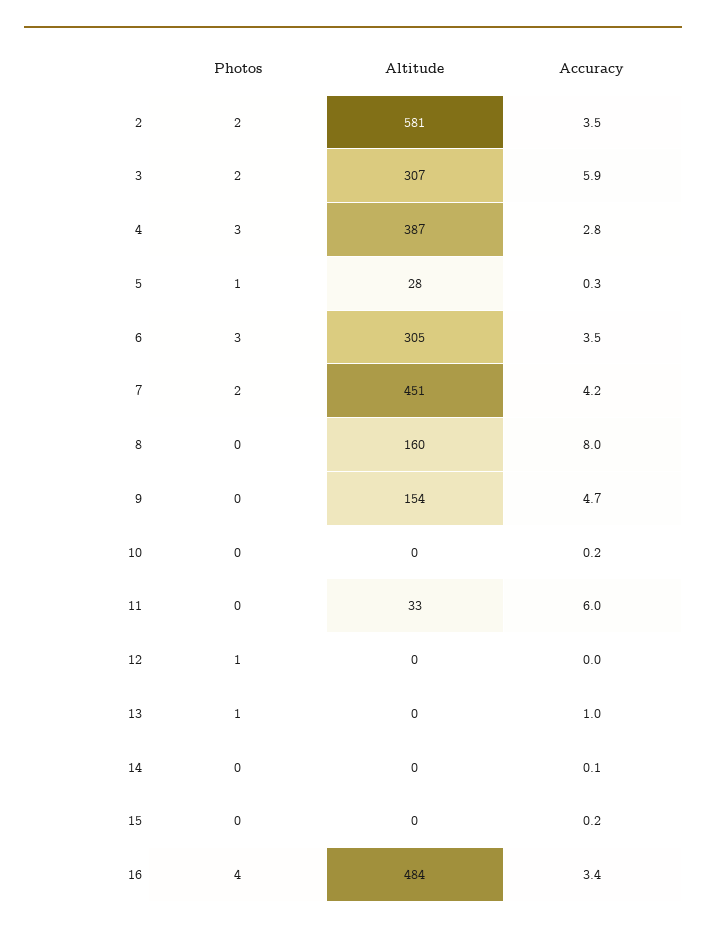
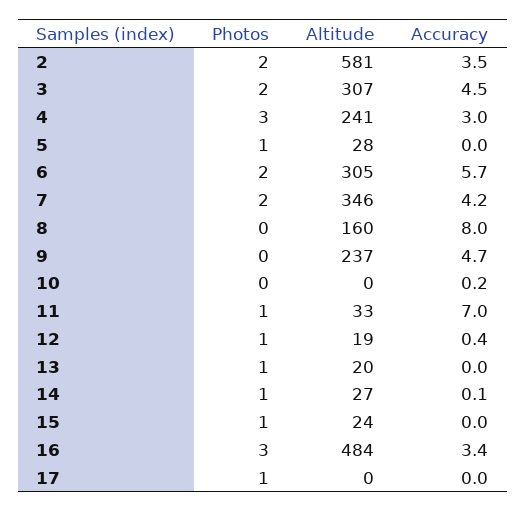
  {
    "Photos": {
      "2": 2,
      "3": 2,
      "4": 3,
      "5": 1,
-     "6": 3,
+     "6": 2,
      "7": 2,
      "8": 0,
      "9": 0,
      "10": 0,
-     "11": 0,
+     "11": 1,
      "12": 1,
      "13": 1,
-     "14": 0,
+     "14": 1,
-     "15": 0,
+     "15": 1,
-     "16": 4
+     "16": 3,
+     "17": 1
    },
    "Altitude": {
      "2": 581,
      "3": 307,
-     "4": 387,
+     "4": 241,
      "5": 28,
      "6": 305,
-     "7": 451,
+     "7": 346,
      "8": 160,
-     "9": 154,
+     "9": 237,
      "10": 0,
      "11": 33,
-     "12": 0,
+     "12": 19,
-     "13": 0,
+     "13": 20,
-     "14": 0,
+     "14": 27,
-     "15": 0,
+     "15": 24,
-     "16": 484
+     "16": 484,
+     "17": 0
    },
    "Accuracy": {
      "2": 3.5,
-     "3": 5.9,
+     "3": 4.5,
-     "4": 2.8,
+     "4": 3,
-     "5": 0.3,
+     "5": 0,
-     "6": 3.5,
+     "6": 5.7,
      "7": 4.2,
      "8": 8,
      "9": 4.7,
      "10": 0.2,
-     "11": 6,
+     "11": 7,
-     "12": 0,
+     "12": 0.4,
-     "13": 1,
+     "13": 0,
      "14": 0.1,
-     "15": 0.2,
+     "15": 0,
-     "16": 3.4
+     "16": 3.4,
+     "17": 0
    }
  }

